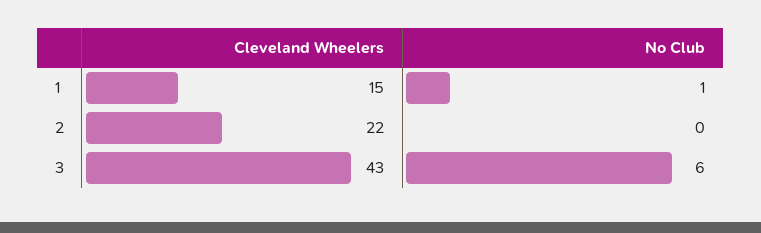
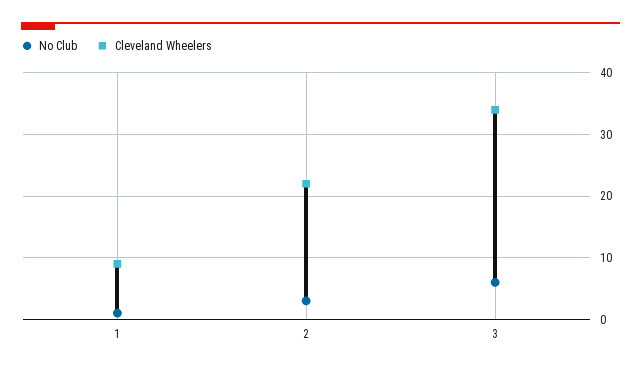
  {
    "Cleveland Wheelers": {
-     "1": 15,
+     "1": 9,
      "2": 22,
-     "3": 43
+     "3": 34
    },
    "No Club": {
      "1": 1,
-     "2": 0,
+     "2": 3,
      "3": 6
    }
  }

